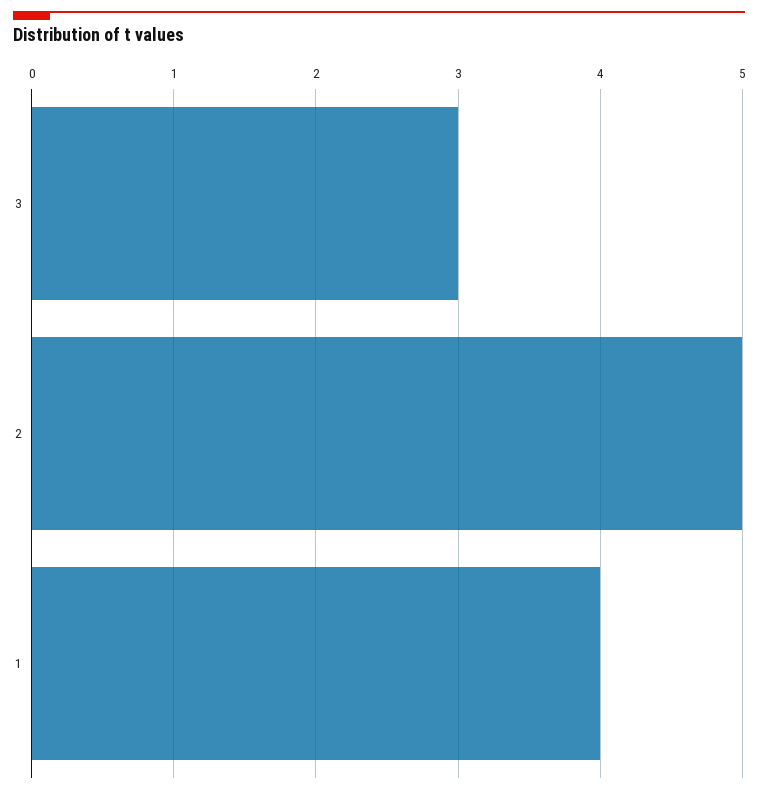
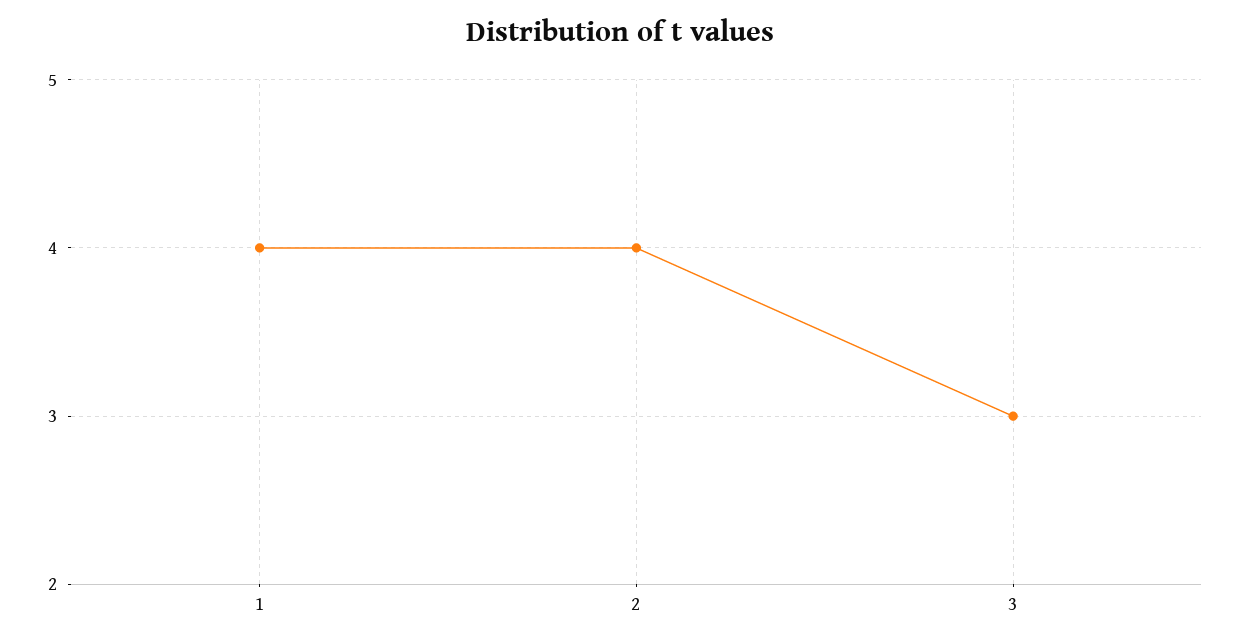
  {
    "3": 3,
-   "2": 5,
+   "2": 4,
    "1": 4
  }

